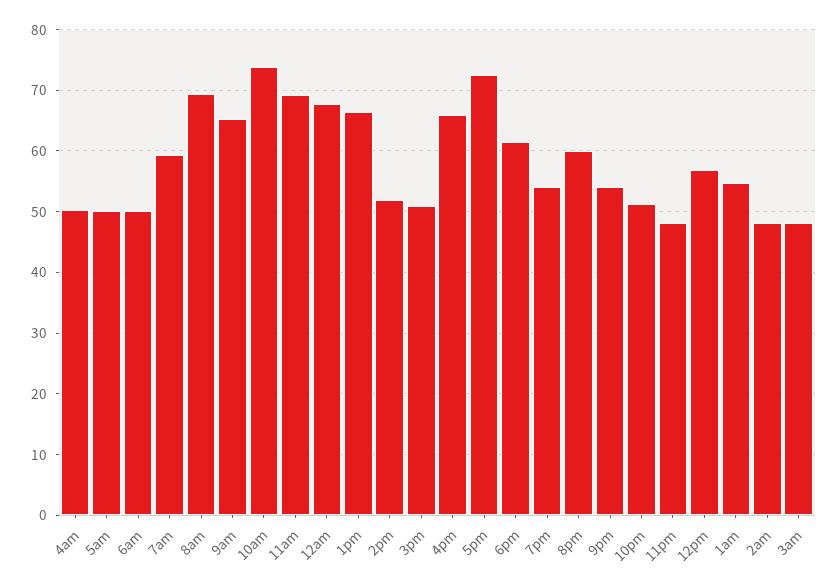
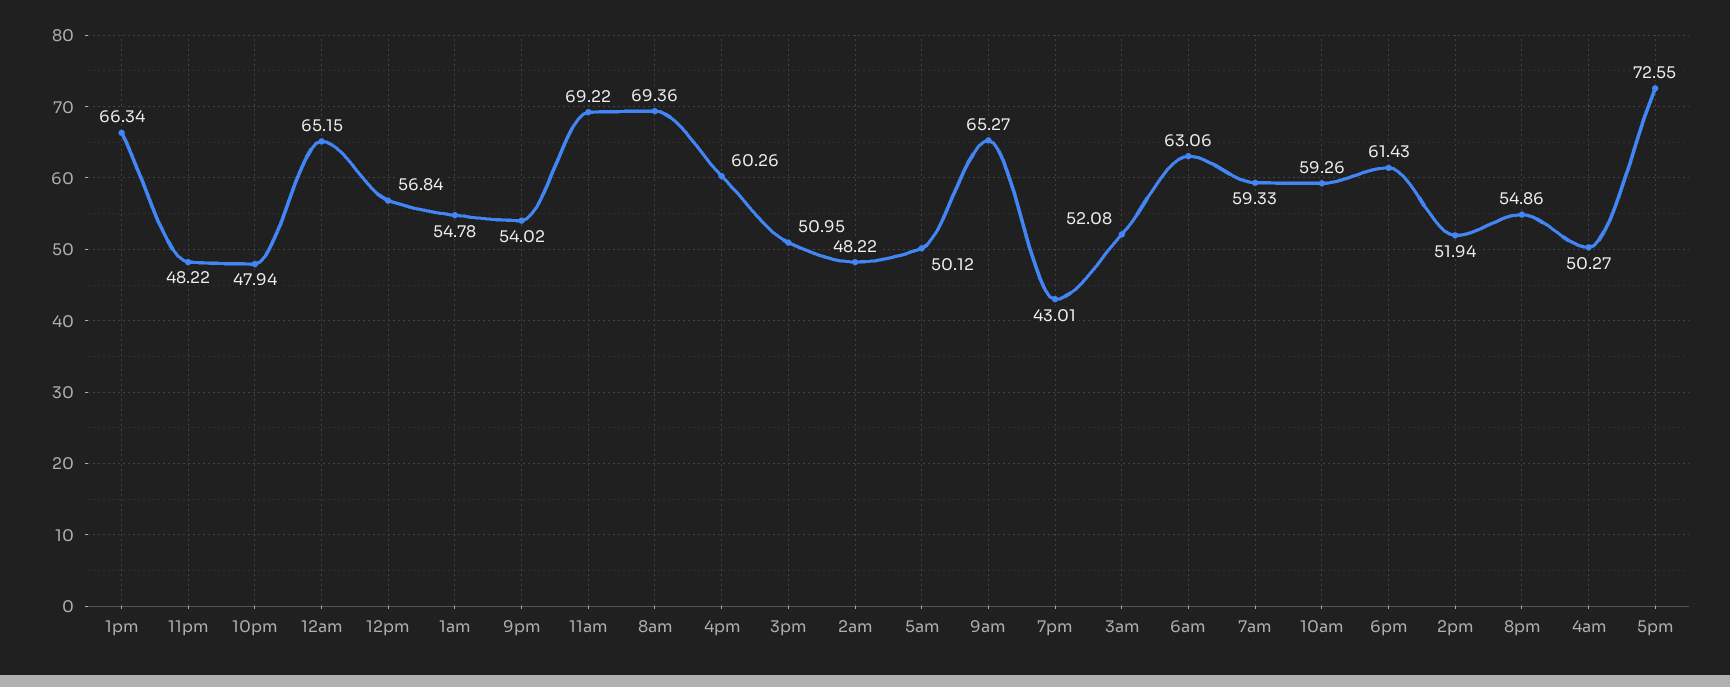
  {
    "4am": 50.27,
    "5am": 50.12,
-   "6am": 50,
+   "6am": 63.06,
    "7am": 59.33,
    "8am": 69.36,
    "9am": 65.27,
-   "10am": 74,
+   "10am": 59.26,
    "11am": 69.22,
-   "12am": 68,
+   "12am": 65.15,
    "1pm": 66.34,
    "2pm": 51.94,
    "3pm": 50.95,
-   "4pm": 66,
+   "4pm": 60.26,
    "5pm": 72.55,
    "6pm": 61.43,
-   "7pm": 54,
+   "7pm": 43.01,
-   "8pm": 60,
+   "8pm": 54.86,
    "9pm": 54.02,
-   "10pm": 51,
+   "10pm": 47.94,
    "11pm": 48.22,
    "12pm": 56.84,
    "1am": 54.78,
    "2am": 48.22,
-   "3am": 48
+   "3am": 52.08
  }

